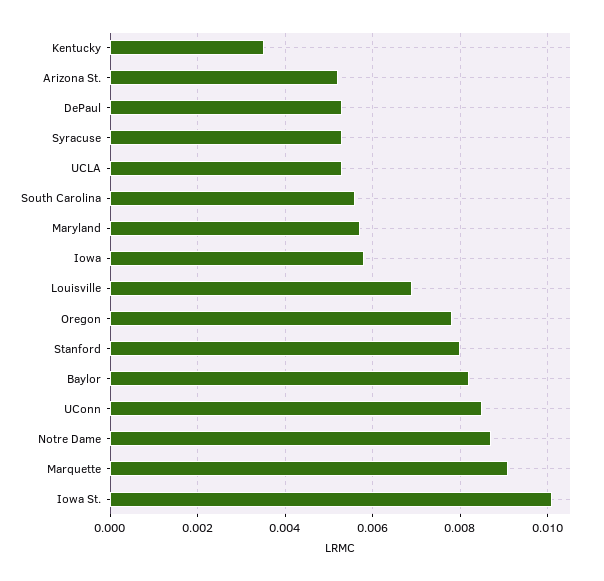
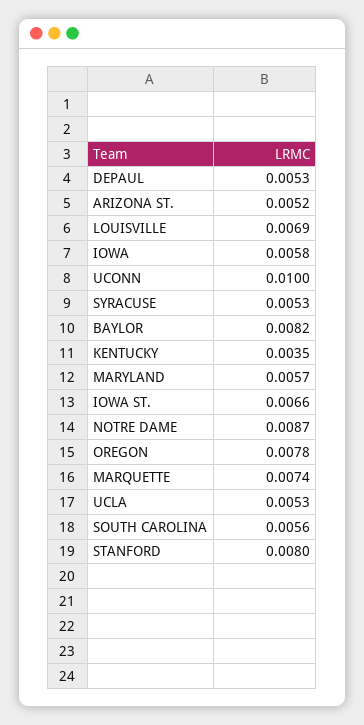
  {
    "Kentucky": 0.0035,
    "Arizona St.": 0.0052,
    "DePaul": 0.0053,
    "Syracuse": 0.0053,
    "UCLA": 0.0053,
    "South Carolina": 0.0056,
    "Maryland": 0.0057,
    "Iowa": 0.0058,
    "Louisville": 0.0069,
    "Oregon": 0.0078,
    "Stanford": 0.008,
    "Baylor": 0.0082,
-   "UConn": 0.0085,
+   "UConn": 0.01,
    "Notre Dame": 0.0087,
-   "Marquette": 0.009,
+   "Marquette": 0.0074,
-   "Iowa St.": 0.01
+   "Iowa St.": 0.0066
  }

